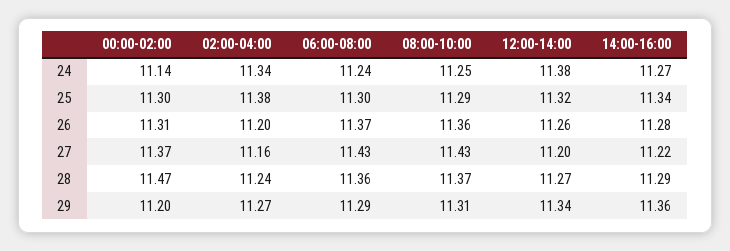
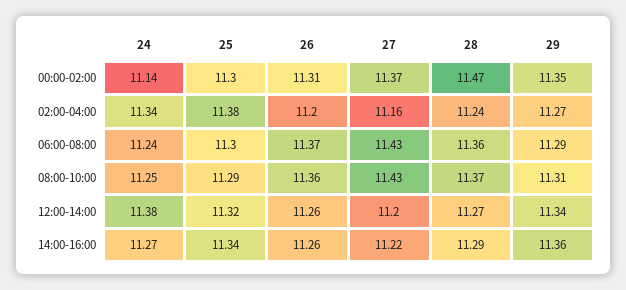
  {
    "00:00-02:00": {
      "24": 11.14,
      "25": 11.3,
      "26": 11.31,
      "27": 11.37,
      "28": 11.47,
-     "29": 11.2
+     "29": 11.35
    },
    "02:00-04:00": {
      "24": 11.34,
      "25": 11.38,
      "26": 11.2,
      "27": 11.16,
      "28": 11.24,
      "29": 11.27
    },
    "06:00-08:00": {
      "24": 11.24,
      "25": 11.3,
      "26": 11.37,
      "27": 11.43,
      "28": 11.36,
      "29": 11.29
    },
    "08:00-10:00": {
      "24": 11.25,
      "25": 11.29,
      "26": 11.36,
      "27": 11.43,
      "28": 11.37,
      "29": 11.31
    },
    "12:00-14:00": {
      "24": 11.38,
      "25": 11.32,
      "26": 11.26,
      "27": 11.2,
      "28": 11.27,
      "29": 11.34
    },
    "14:00-16:00": {
      "24": 11.27,
      "25": 11.34,
-     "26": 11.28,
+     "26": 11.26,
      "27": 11.22,
      "28": 11.29,
      "29": 11.36
    }
  }

